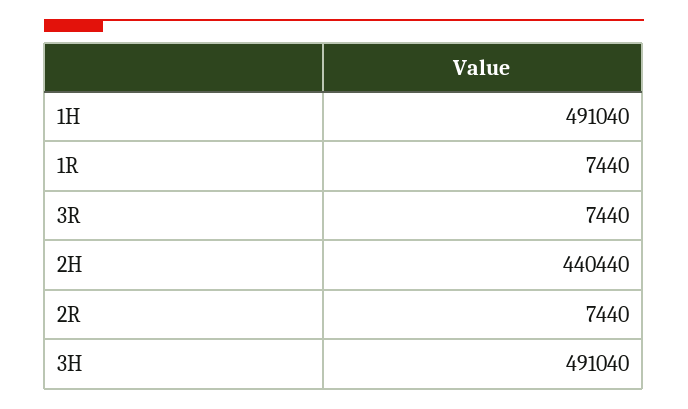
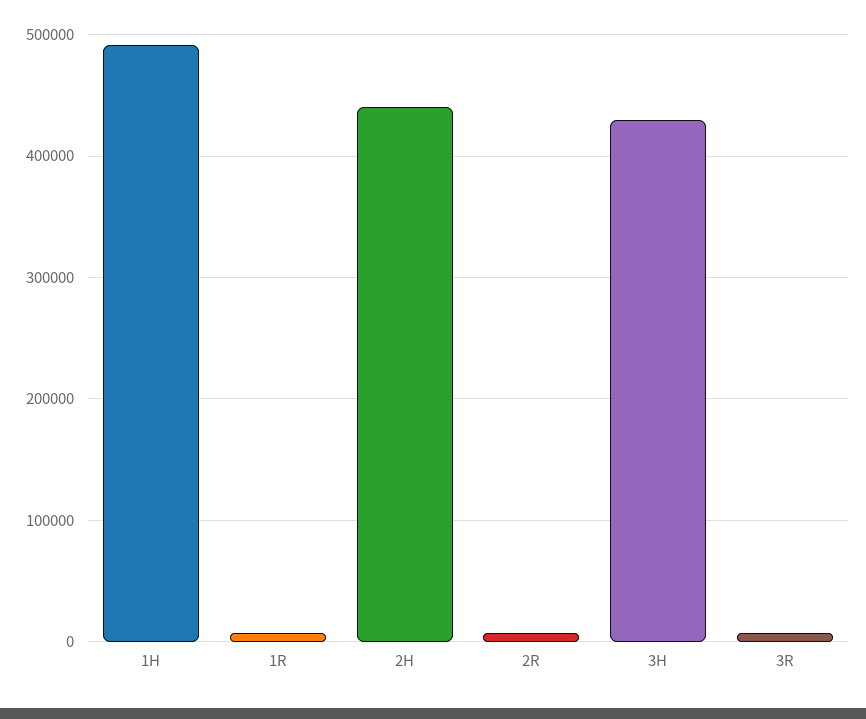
  {
    "1H": 491040,
    "1R": 7440,
    "3R": 7440,
    "2H": 440440,
    "2R": 7440,
-   "3H": 491040
+   "3H": 430000
  }

